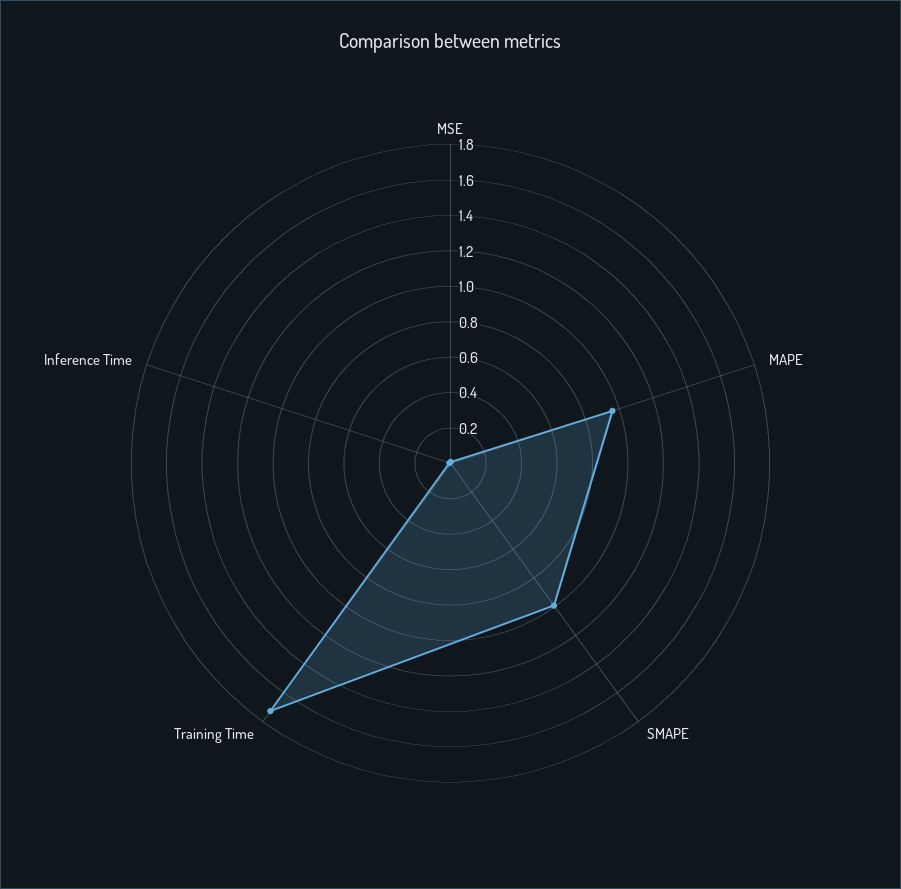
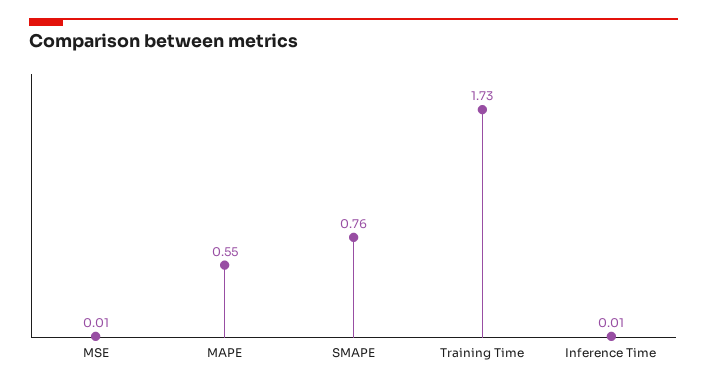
  {
    "MSE": 0.01,
-   "MAPE": 0.95,
+   "MAPE": 0.55,
-   "SMAPE": 1,
+   "SMAPE": 0.76,
    "Training Time": 1.73,
    "Inference Time": 0.01
  }

